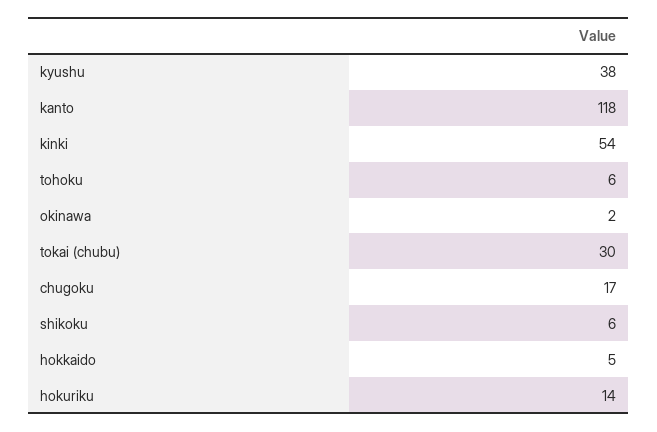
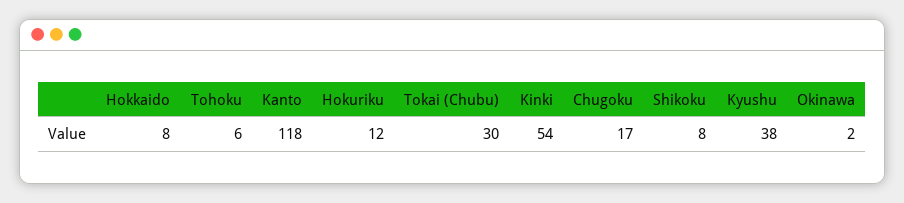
  {
    "kyushu": 38,
    "kanto": 118,
    "kinki": 54,
    "tohoku": 6,
    "okinawa": 2,
    "tokai (chubu)": 30,
    "chugoku": 17,
-   "shikoku": 6,
+   "shikoku": 8,
-   "hokkaido": 5,
+   "hokkaido": 8,
-   "hokuriku": 14
+   "hokuriku": 12
  }

